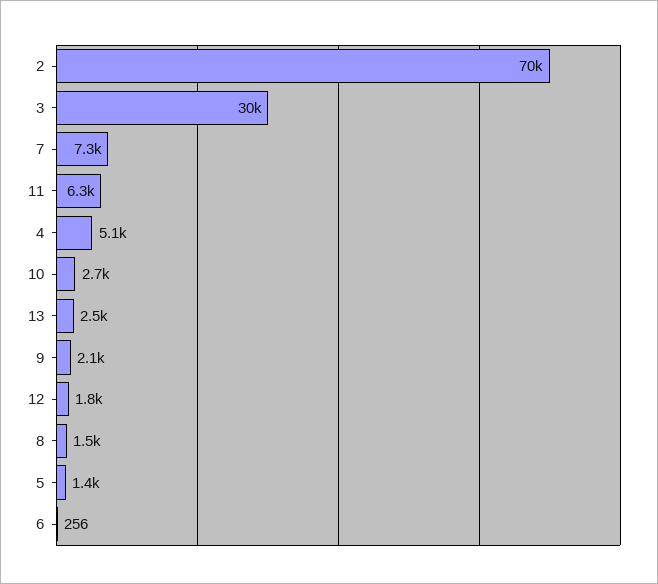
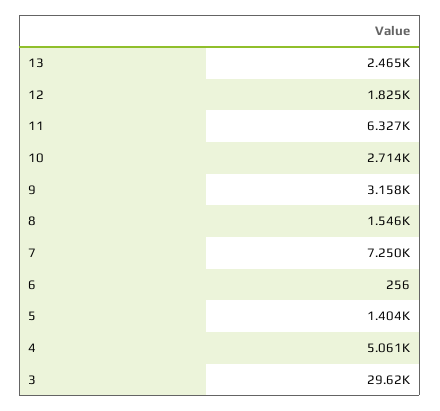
  {
-   "2": 70000,
    "3": 29620,
    "7": 7250,
    "11": 6327,
    "4": 5061,
    "10": 2714,
    "13": 2465,
-   "9": 2100,
+   "9": 3158,
    "12": 1825,
    "8": 1546,
    "5": 1404,
    "6": 256
  }

